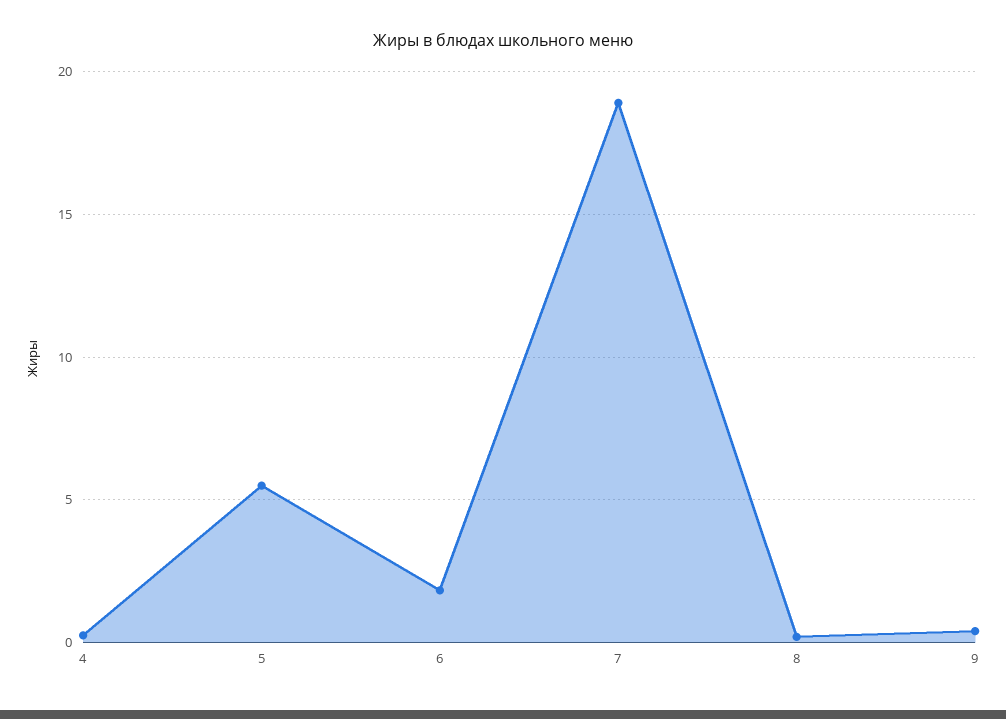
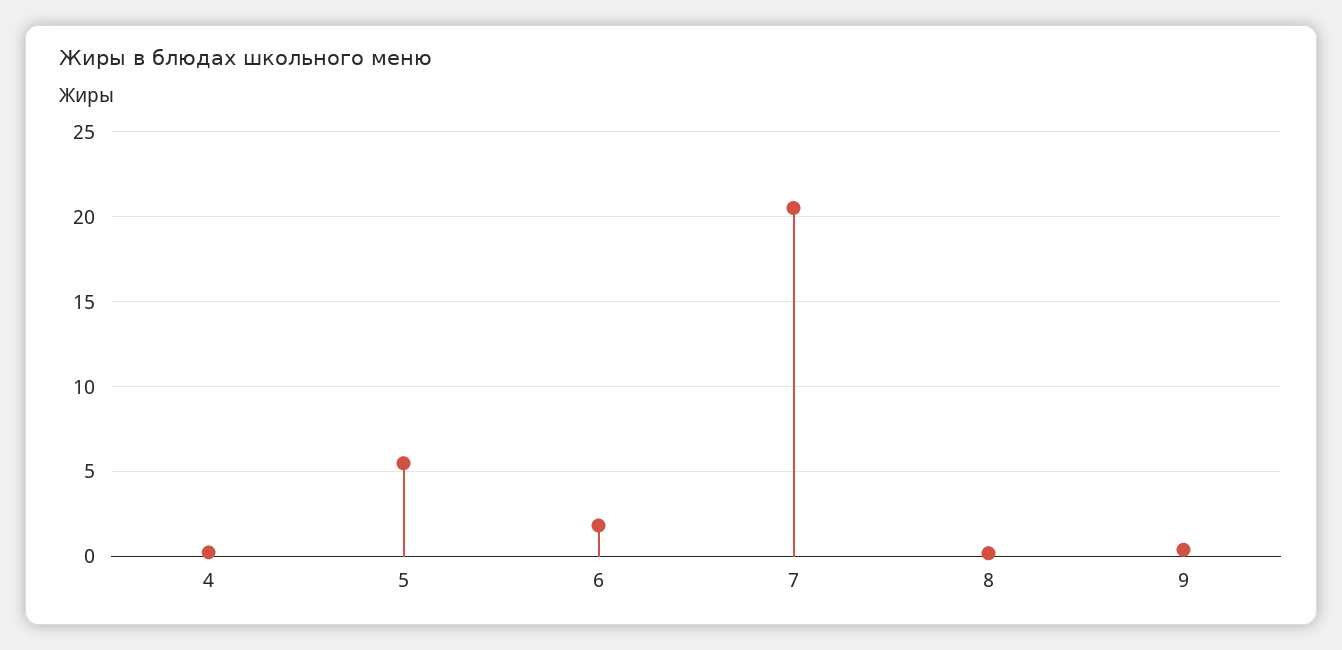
  {
    "4": 0.5,
    "5": 5.5,
    "6": 2,
-   "7": 19,
+   "7": 20.5,
    "8": 0,
    "9": 0.5
  }

